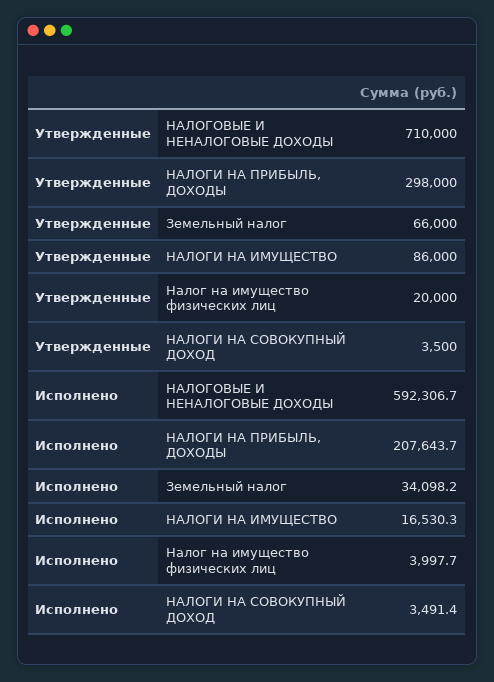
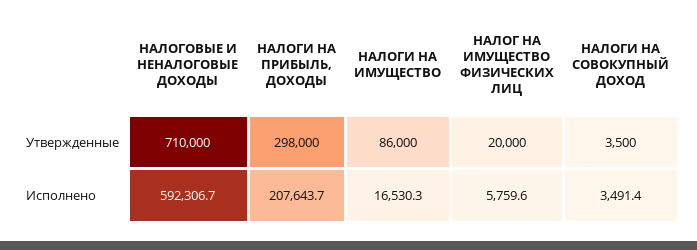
  {
    "Утвержденные": {
      "НАЛОГОВЫЕ И НЕНАЛОГОВЫЕ ДОХОДЫ": 710000,
      "НАЛОГИ НА ПРИБЫЛЬ, ДОХОДЫ": 298000,
-     "Земельный налог": 66000,
      "НАЛОГИ НА ИМУЩЕСТВО": 86000,
      "Налог на имущество физических лиц": 20000,
      "НАЛОГИ НА СОВОКУПНЫЙ ДОХОД": 3500
    },
    "Исполнено": {
      "НАЛОГОВЫЕ И НЕНАЛОГОВЫЕ ДОХОДЫ": 592306.7,
      "НАЛОГИ НА ПРИБЫЛЬ, ДОХОДЫ": 207643.7,
-     "Земельный налог": 34098.2,
      "НАЛОГИ НА ИМУЩЕСТВО": 16530.3,
-     "Налог на имущество физических лиц": 3997.7,
+     "Налог на имущество физических лиц": 5759.6,
      "НАЛОГИ НА СОВОКУПНЫЙ ДОХОД": 3491.4
    }
  }

